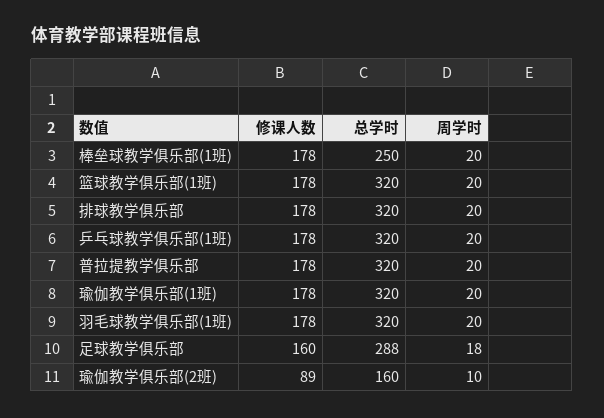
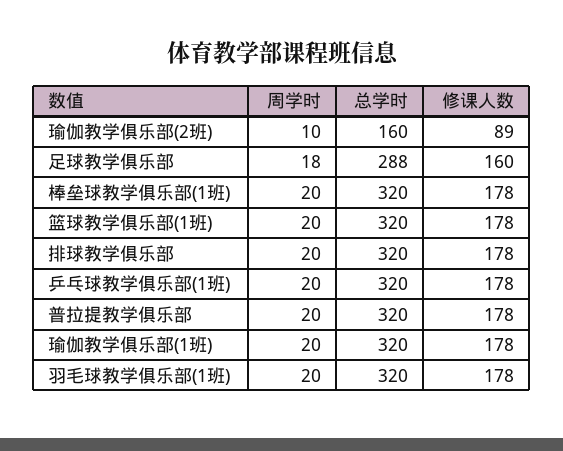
  {
    "修课人数": {
      "棒垒球教学俱乐部(1班)": 178,
      "篮球教学俱乐部(1班)": 178,
      "排球教学俱乐部": 178,
      "乒乓球教学俱乐部(1班)": 178,
      "普拉提教学俱乐部": 178,
      "瑜伽教学俱乐部(1班)": 178,
      "羽毛球教学俱乐部(1班)": 178,
      "足球教学俱乐部": 160,
      "瑜伽教学俱乐部(2班)": 89
    },
    "总学时": {
-     "棒垒球教学俱乐部(1班)": 250,
+     "棒垒球教学俱乐部(1班)": 320,
      "篮球教学俱乐部(1班)": 320,
      "排球教学俱乐部": 320,
      "乒乓球教学俱乐部(1班)": 320,
      "普拉提教学俱乐部": 320,
      "瑜伽教学俱乐部(1班)": 320,
      "羽毛球教学俱乐部(1班)": 320,
      "足球教学俱乐部": 288,
      "瑜伽教学俱乐部(2班)": 160
    },
    "周学时": {
      "棒垒球教学俱乐部(1班)": 20,
      "篮球教学俱乐部(1班)": 20,
      "排球教学俱乐部": 20,
      "乒乓球教学俱乐部(1班)": 20,
      "普拉提教学俱乐部": 20,
      "瑜伽教学俱乐部(1班)": 20,
      "羽毛球教学俱乐部(1班)": 20,
      "足球教学俱乐部": 18,
      "瑜伽教学俱乐部(2班)": 10
    }
  }

